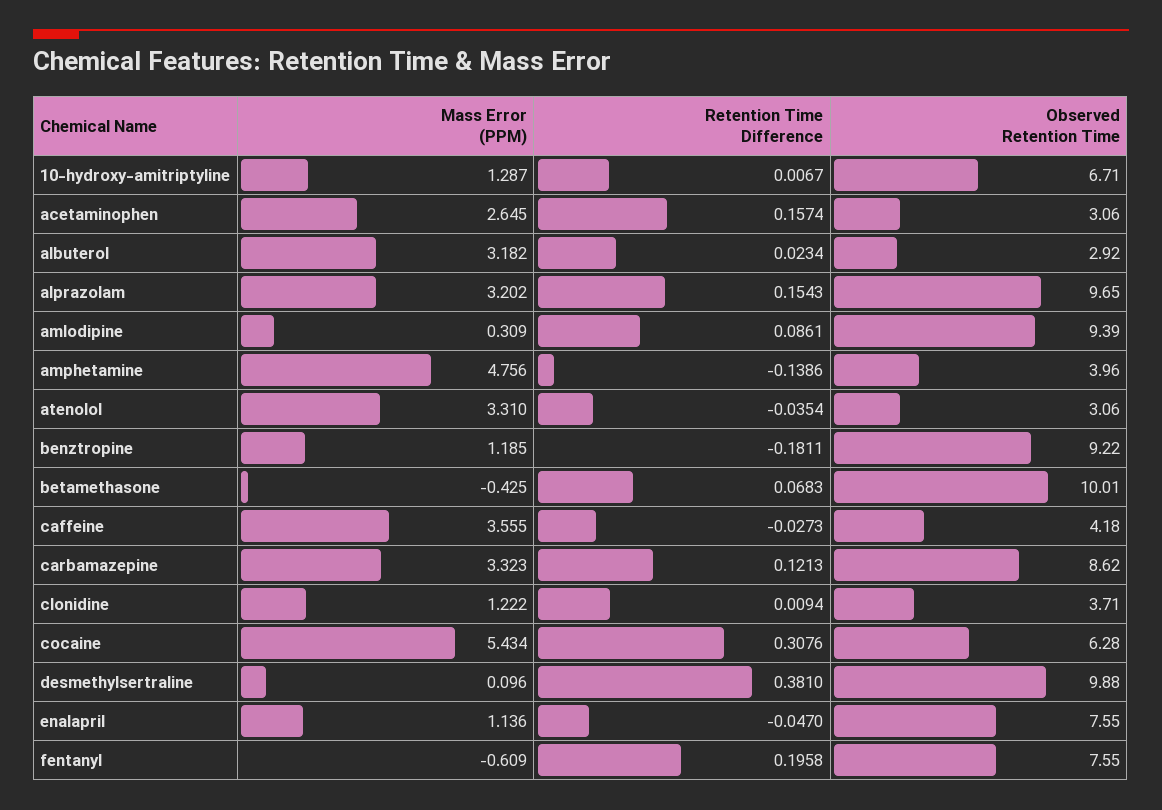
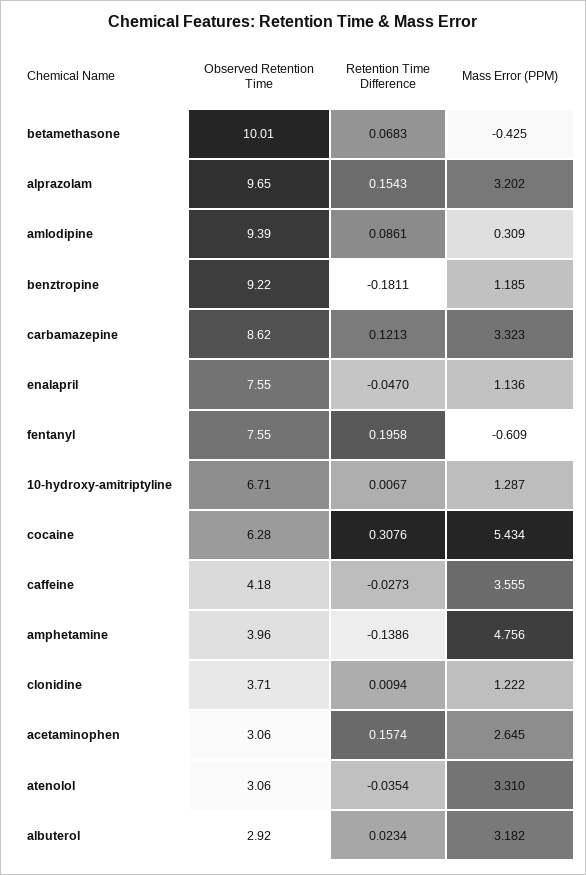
  {
    "Mass Error (PPM)": {
      "10-hydroxy-amitriptyline": 1.287,
      "acetaminophen": 2.645,
      "albuterol": 3.182,
      "alprazolam": 3.202,
      "amlodipine": 0.309,
      "amphetamine": 4.756,
      "atenolol": 3.31,
      "benztropine": 1.185,
      "betamethasone": -0.425,
      "caffeine": 3.555,
      "carbamazepine": 3.323,
      "clonidine": 1.222,
      "cocaine": 5.434,
-     "desmethylsertraline": 0.096,
      "enalapril": 1.136,
      "fentanyl": -0.609
    },
    "Retention Time Difference": {
      "10-hydroxy-amitriptyline": 0.0067,
      "acetaminophen": 0.1574,
      "albuterol": 0.0234,
      "alprazolam": 0.1543,
      "amlodipine": 0.0861,
      "amphetamine": -0.1386,
      "atenolol": -0.0354,
      "benztropine": -0.1811,
      "betamethasone": 0.0683,
      "caffeine": -0.0273,
      "carbamazepine": 0.1213,
      "clonidine": 0.0094,
      "cocaine": 0.3076,
-     "desmethylsertraline": 0.381,
      "enalapril": -0.047,
      "fentanyl": 0.1958
    },
    "Observed Retention Time": {
      "10-hydroxy-amitriptyline": 6.71,
      "acetaminophen": 3.06,
      "albuterol": 2.92,
      "alprazolam": 9.65,
      "amlodipine": 9.39,
      "amphetamine": 3.96,
      "atenolol": 3.06,
      "benztropine": 9.22,
      "betamethasone": 10.01,
      "caffeine": 4.18,
      "carbamazepine": 8.62,
      "clonidine": 3.71,
      "cocaine": 6.28,
-     "desmethylsertraline": 9.88,
      "enalapril": 7.55,
      "fentanyl": 7.55
    }
  }

